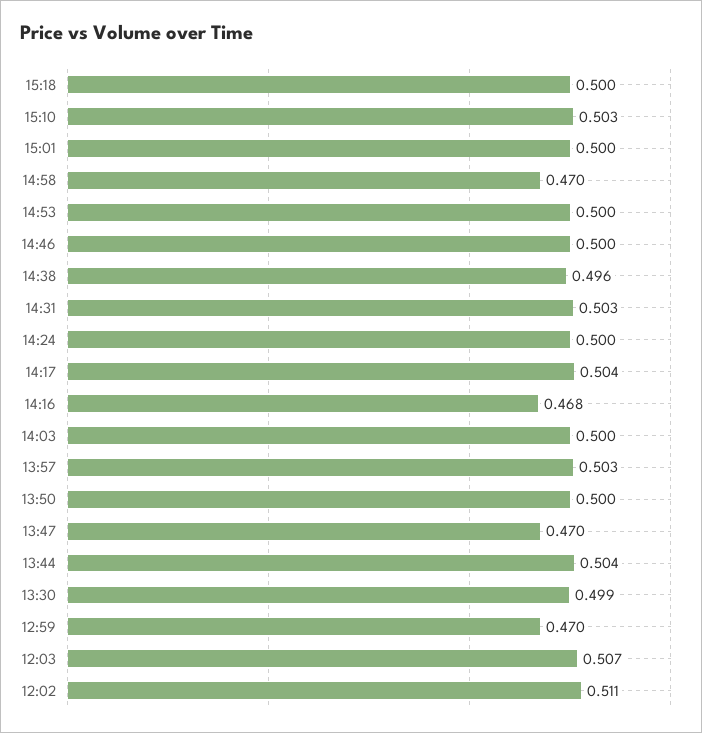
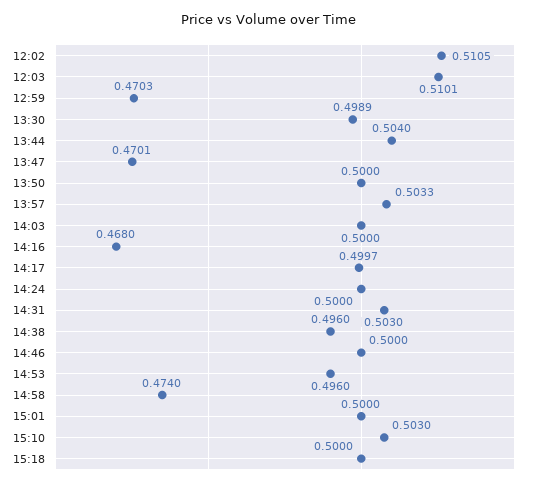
  {
    "15:18": 0.5,
    "15:10": 0.503,
    "15:01": 0.5,
-   "14:58": 0.47,
+   "14:58": 0.474,
-   "14:53": 0.5,
+   "14:53": 0.496,
    "14:46": 0.5,
    "14:38": 0.496,
    "14:31": 0.503,
    "14:24": 0.5,
-   "14:17": 0.504,
+   "14:17": 0.4997,
    "14:16": 0.468,
    "14:03": 0.5,
    "13:57": 0.5033,
    "13:50": 0.5,
    "13:47": 0.4701,
    "13:44": 0.504,
    "13:30": 0.4989,
    "12:59": 0.4703,
-   "12:03": 0.507,
+   "12:03": 0.5101,
    "12:02": 0.5105
  }

